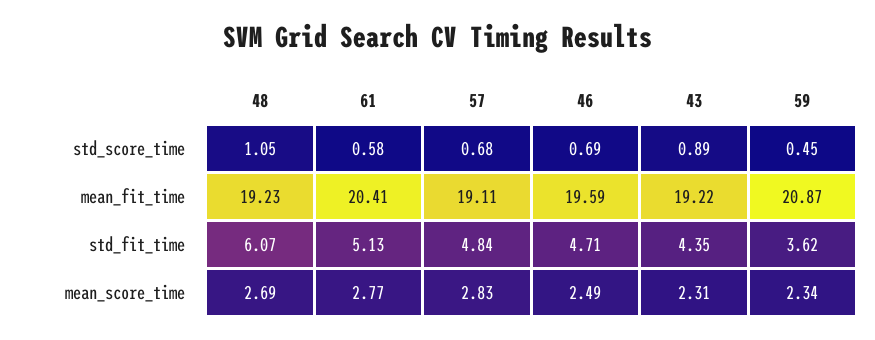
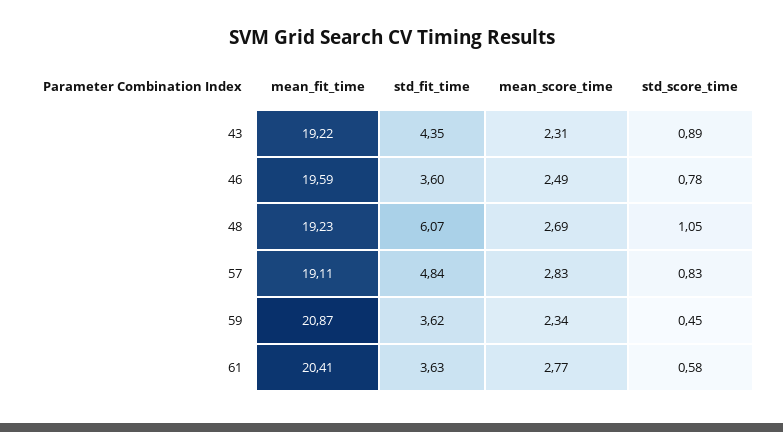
  {
    "48": {
      "std_score_time": 1.05,
      "mean_fit_time": 19.23,
      "std_fit_time": 6.07,
      "mean_score_time": 2.69
    },
    "61": {
      "std_score_time": 0.58,
      "mean_fit_time": 20.41,
-     "std_fit_time": 5.13,
+     "std_fit_time": 3.63,
      "mean_score_time": 2.77
    },
    "57": {
-     "std_score_time": 0.68,
+     "std_score_time": 0.83,
      "mean_fit_time": 19.11,
      "std_fit_time": 4.84,
      "mean_score_time": 2.83
    },
    "46": {
-     "std_score_time": 0.69,
+     "std_score_time": 0.78,
      "mean_fit_time": 19.59,
-     "std_fit_time": 4.71,
+     "std_fit_time": 3.6,
      "mean_score_time": 2.49
    },
    "43": {
      "std_score_time": 0.89,
      "mean_fit_time": 19.22,
      "std_fit_time": 4.35,
      "mean_score_time": 2.31
    },
    "59": {
      "std_score_time": 0.45,
      "mean_fit_time": 20.87,
      "std_fit_time": 3.62,
      "mean_score_time": 2.34
    }
  }

